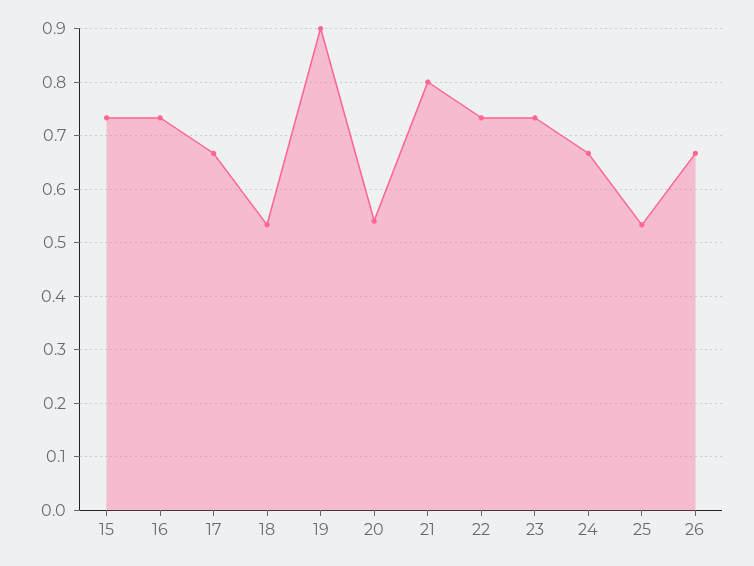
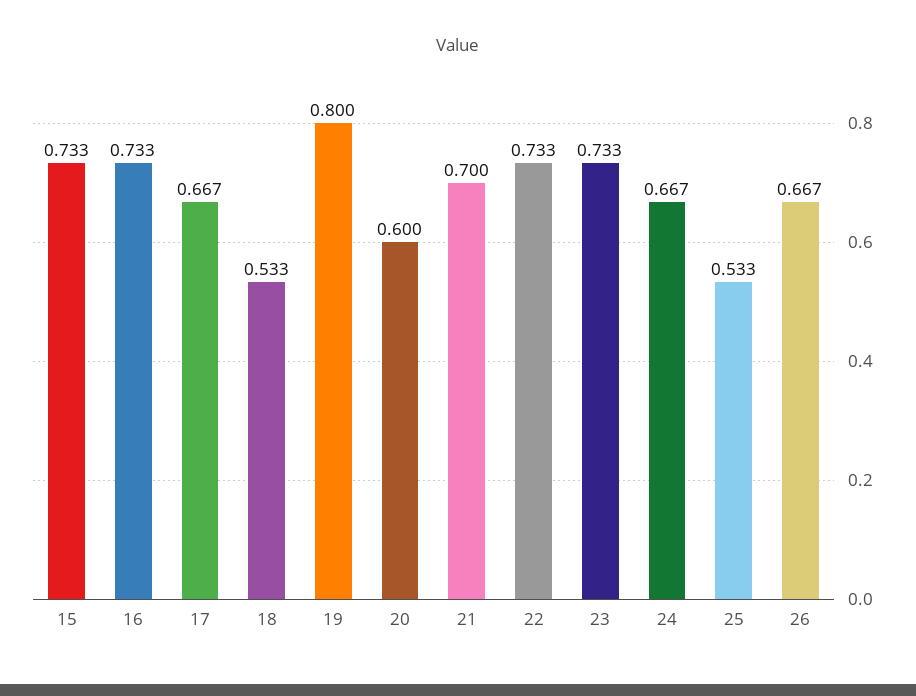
  {
    "15": 0.733,
    "16": 0.733,
    "17": 0.667,
    "18": 0.533,
-   "19": 0.9,
+   "19": 0.8,
-   "20": 0.54,
+   "20": 0.6,
-   "21": 0.8,
+   "21": 0.7,
    "22": 0.733,
    "23": 0.733,
    "24": 0.667,
    "25": 0.533,
    "26": 0.667
  }

